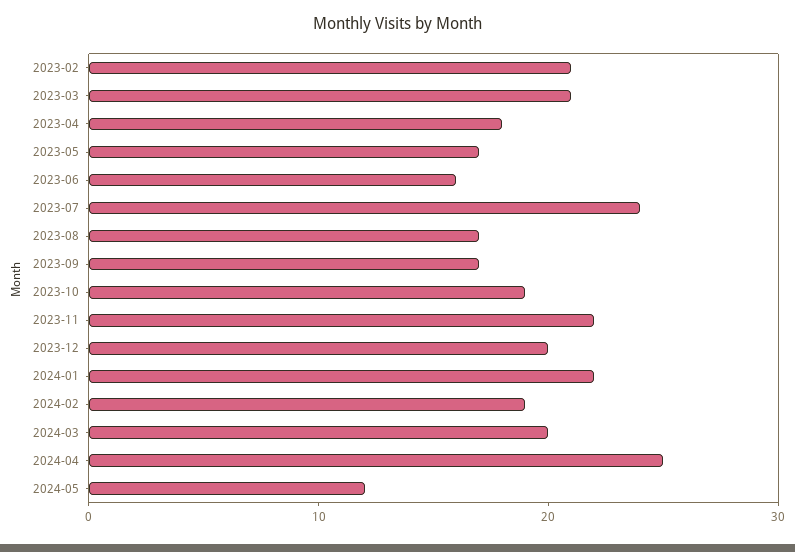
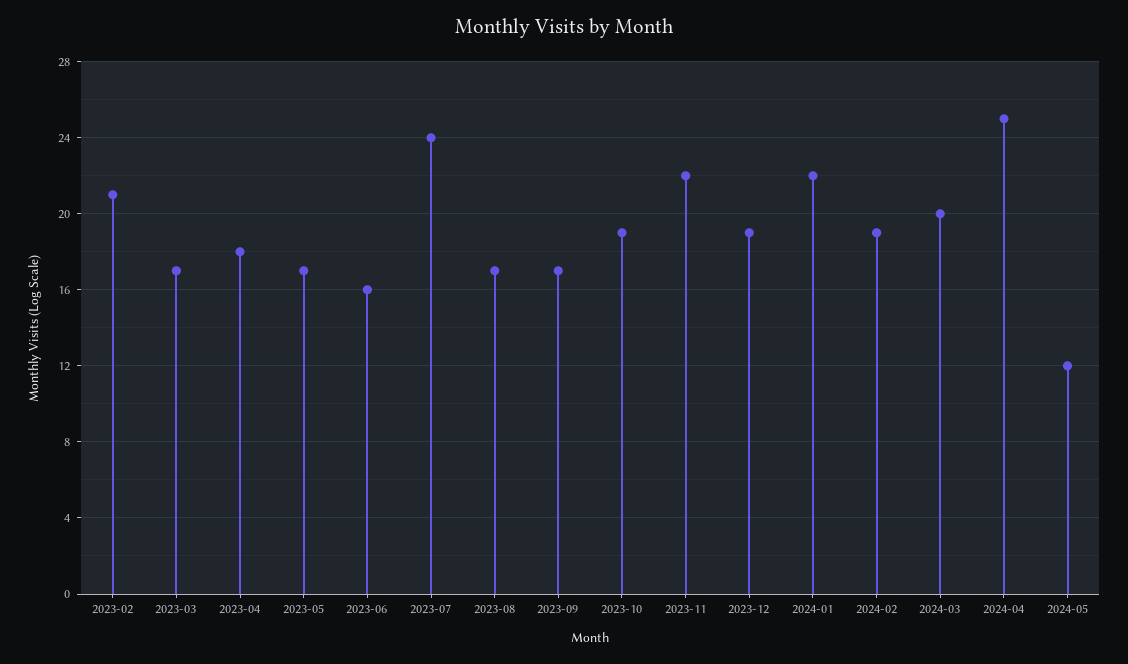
  {
    "2023-02": 21,
-   "2023-03": 21,
+   "2023-03": 17,
    "2023-04": 18,
    "2023-05": 17,
    "2023-06": 16,
    "2023-07": 24,
    "2023-08": 17,
    "2023-09": 17,
    "2023-10": 19,
    "2023-11": 22,
-   "2023-12": 20,
+   "2023-12": 19,
    "2024-01": 22,
    "2024-02": 19,
    "2024-03": 20,
    "2024-04": 25,
    "2024-05": 12
  }

